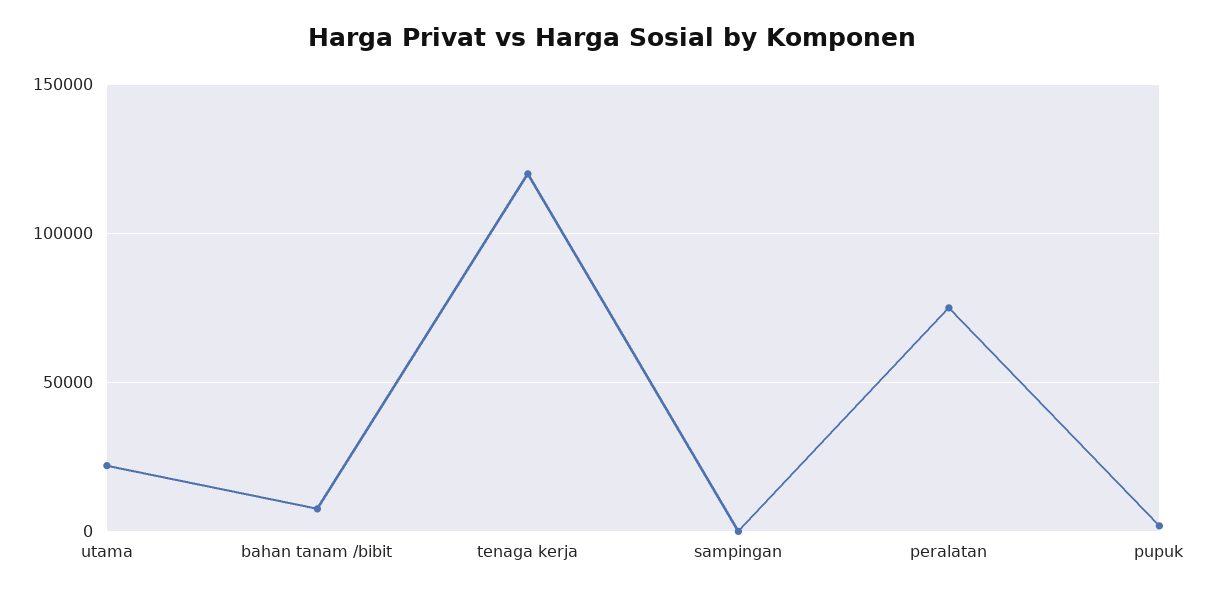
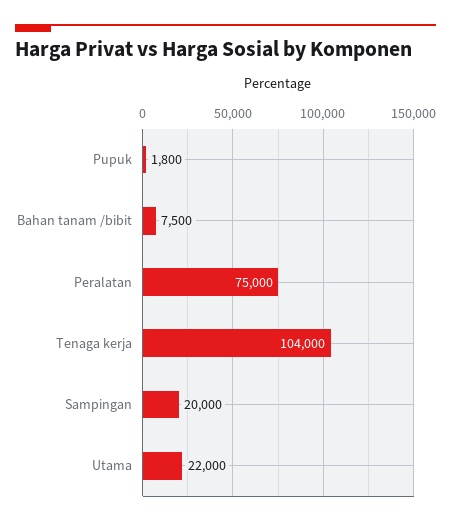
  {
    "utama": 22000,
    "bahan tanam /bibit": 7500,
-   "tenaga kerja": 120000,
+   "tenaga kerja": 104000,
-   "sampingan": 0,
+   "sampingan": 20000,
    "peralatan": 75000,
    "pupuk": 1800
  }

